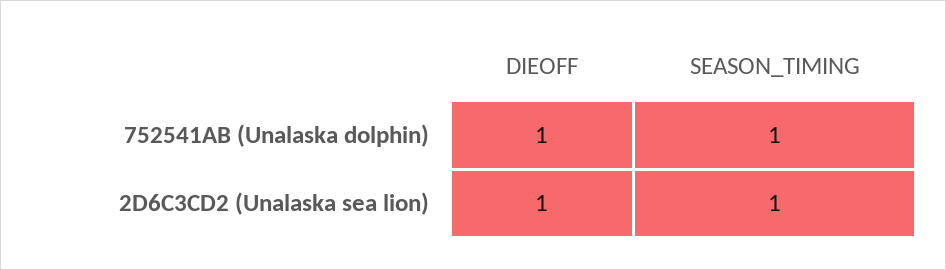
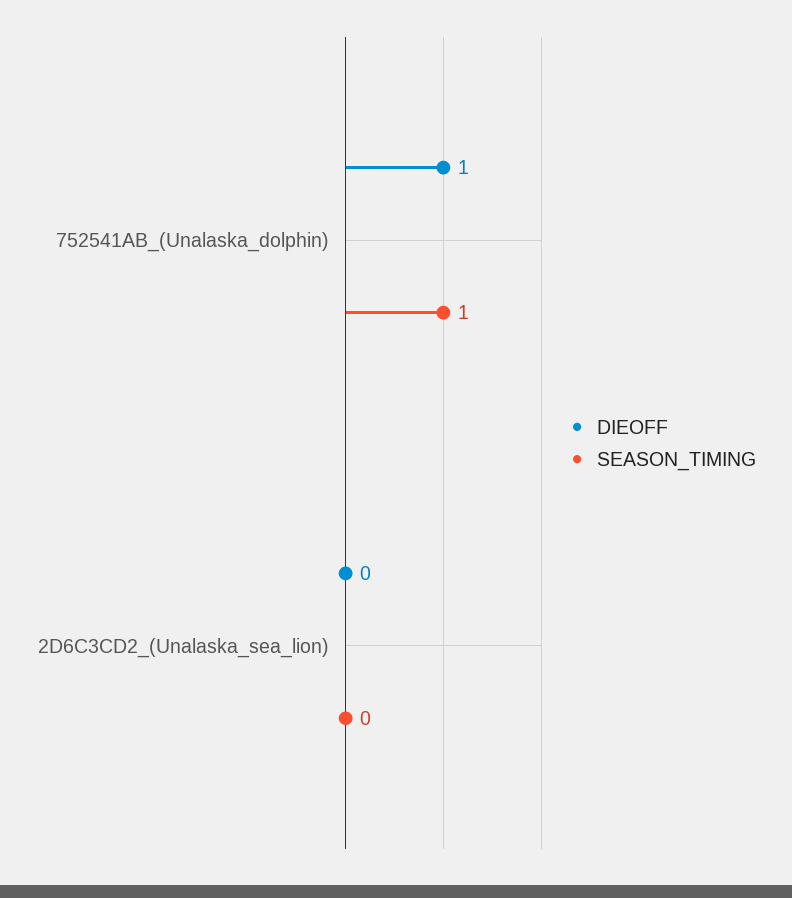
  {
    "DIEOFF": {
      "752541AB (Unalaska dolphin)": 1,
-     "2D6C3CD2 (Unalaska sea lion)": 1
+     "2D6C3CD2 (Unalaska sea lion)": 0
    },
    "SEASON_TIMING": {
      "752541AB (Unalaska dolphin)": 1,
-     "2D6C3CD2 (Unalaska sea lion)": 1
+     "2D6C3CD2 (Unalaska sea lion)": 0
    }
  }

